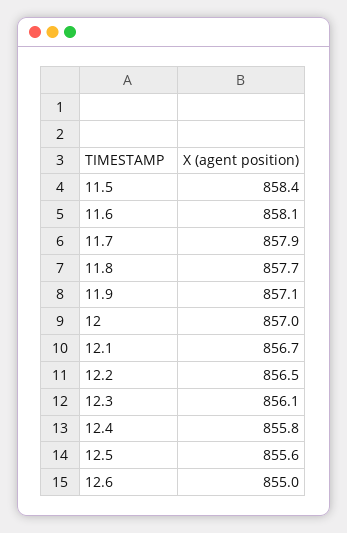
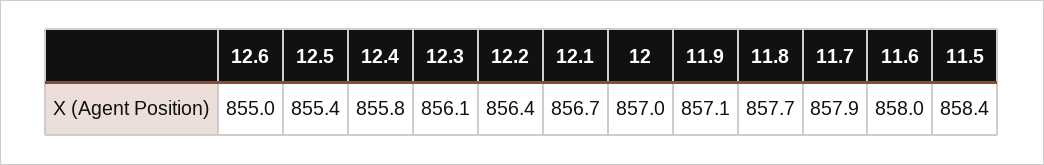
  {
    "11.5": 858.4,
-   "11.6": 858.1,
+   "11.6": 858,
    "11.7": 857.9,
    "11.8": 857.7,
    "11.9": 857.1,
    "12": 857,
    "12.1": 856.7,
-   "12.2": 856.5,
+   "12.2": 856.4,
    "12.3": 856.1,
    "12.4": 855.8,
-   "12.5": 855.6,
+   "12.5": 855.4,
    "12.6": 855
  }

